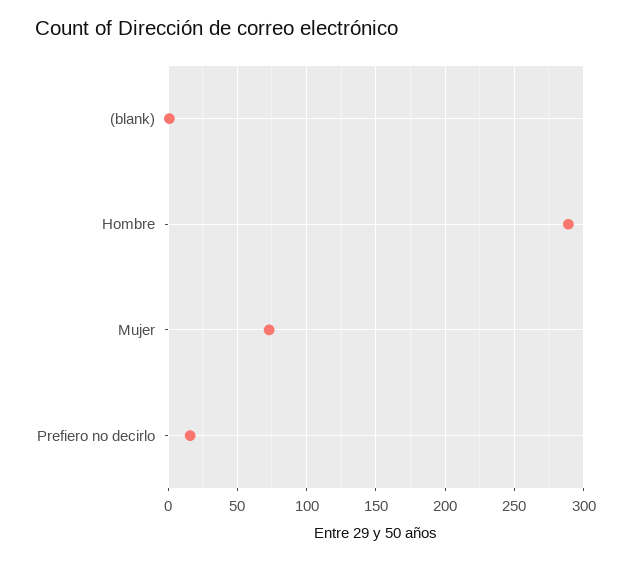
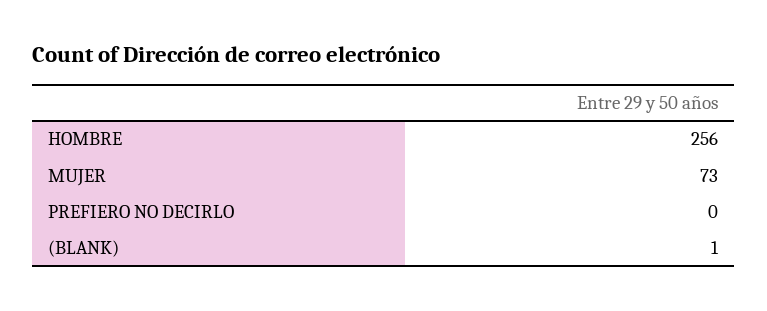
  {
    "(blank)": 1,
-   "Hombre": 290,
+   "Hombre": 256,
    "Mujer": 73,
-   "Prefiero no decirlo": 15
+   "Prefiero no decirlo": 0
  }

